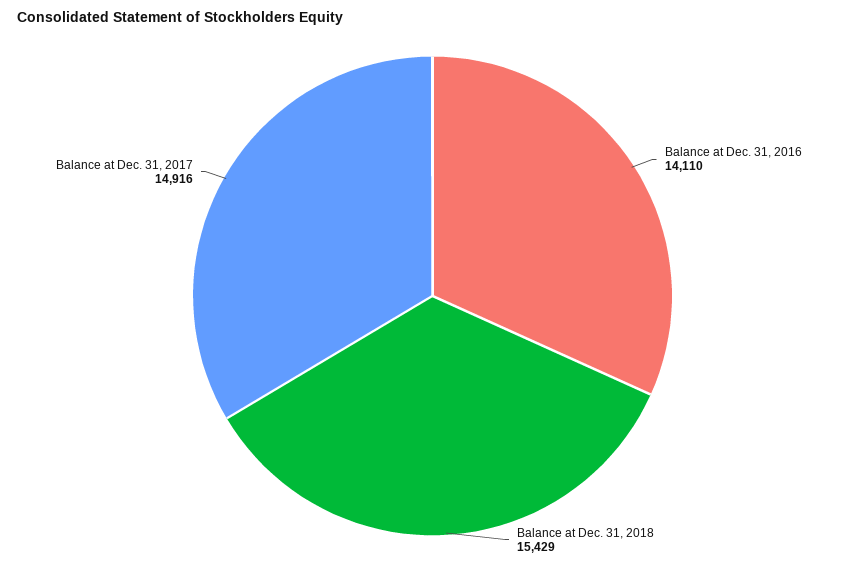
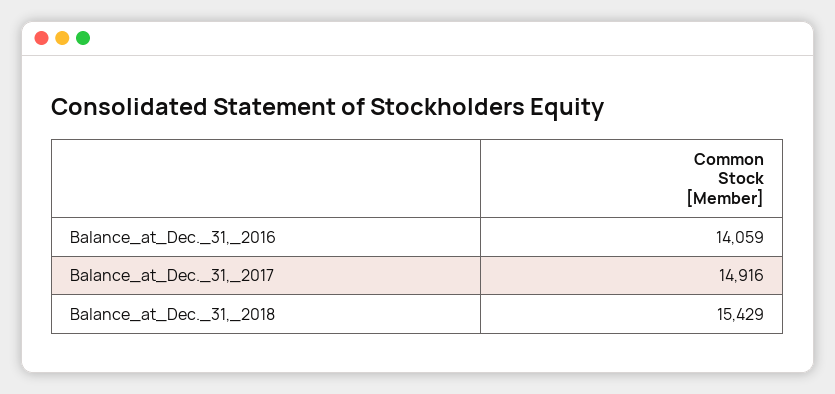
  {
-   "Balance at Dec. 31, 2016": 14110,
+   "Balance at Dec. 31, 2016": 14059,
    "Balance at Dec. 31, 2018": 15429,
    "Balance at Dec. 31, 2017": 14916
  }

